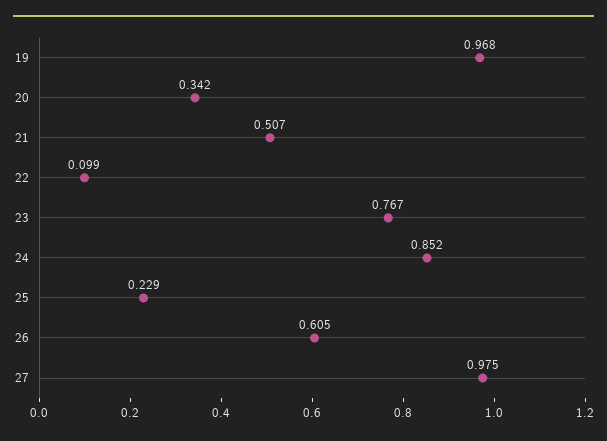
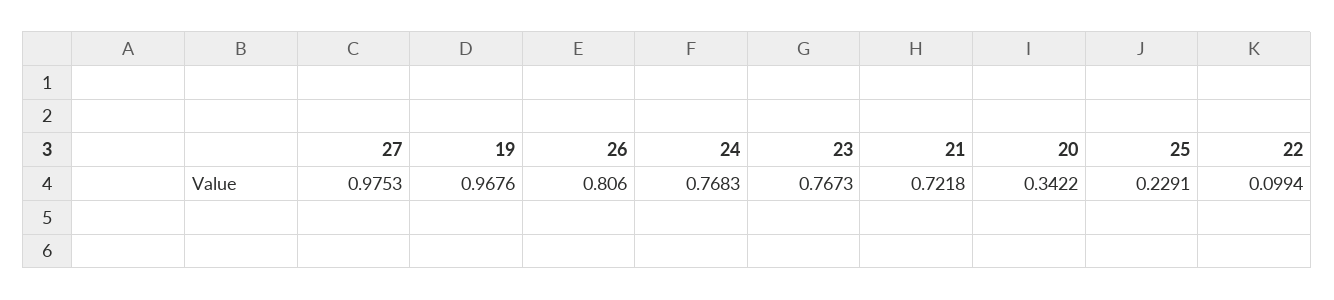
  {
    "19": 0.9676,
    "20": 0.3422,
-   "21": 0.507,
+   "21": 0.7218,
    "22": 0.0994,
    "23": 0.7673,
-   "24": 0.852,
+   "24": 0.7683,
    "25": 0.2291,
-   "26": 0.605,
+   "26": 0.806,
    "27": 0.9753
  }

